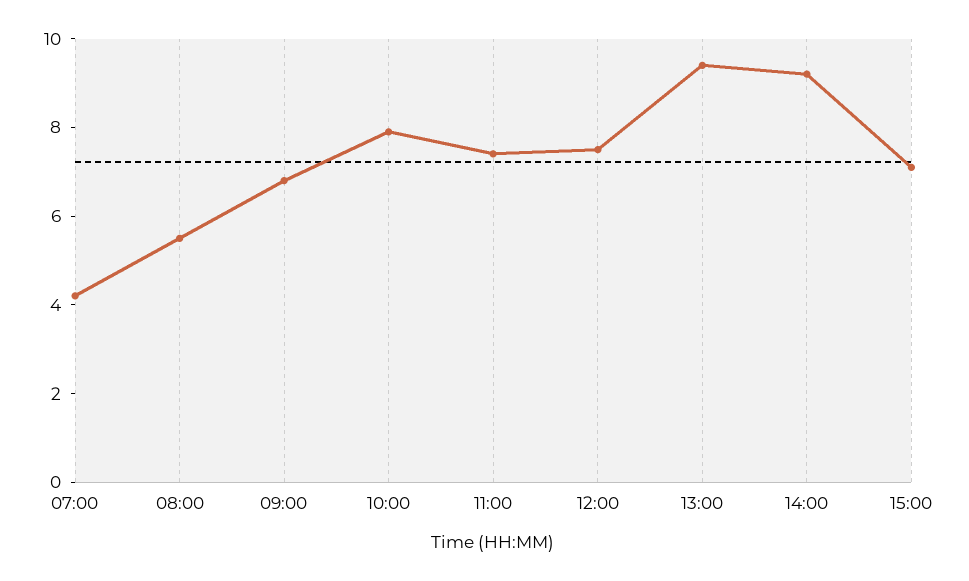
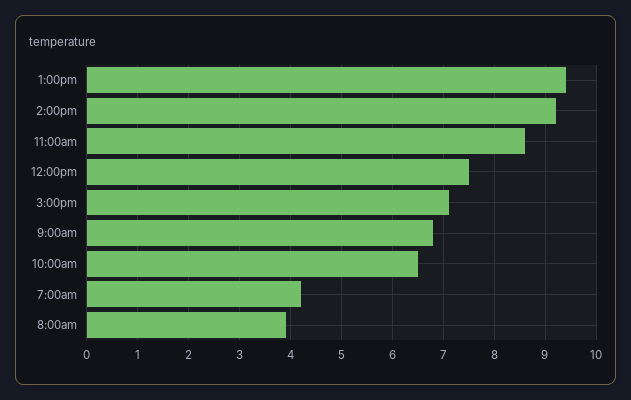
  {
    "07:00": 4,
-   "08:00": 5.5,
+   "08:00": 4,
    "09:00": 7,
-   "10:00": 8,
+   "10:00": 6.5,
-   "11:00": 7.5,
+   "11:00": 8.5,
    "12:00": 7.5,
    "13:00": 9.5,
    "14:00": 9,
    "15:00": 7
  }

